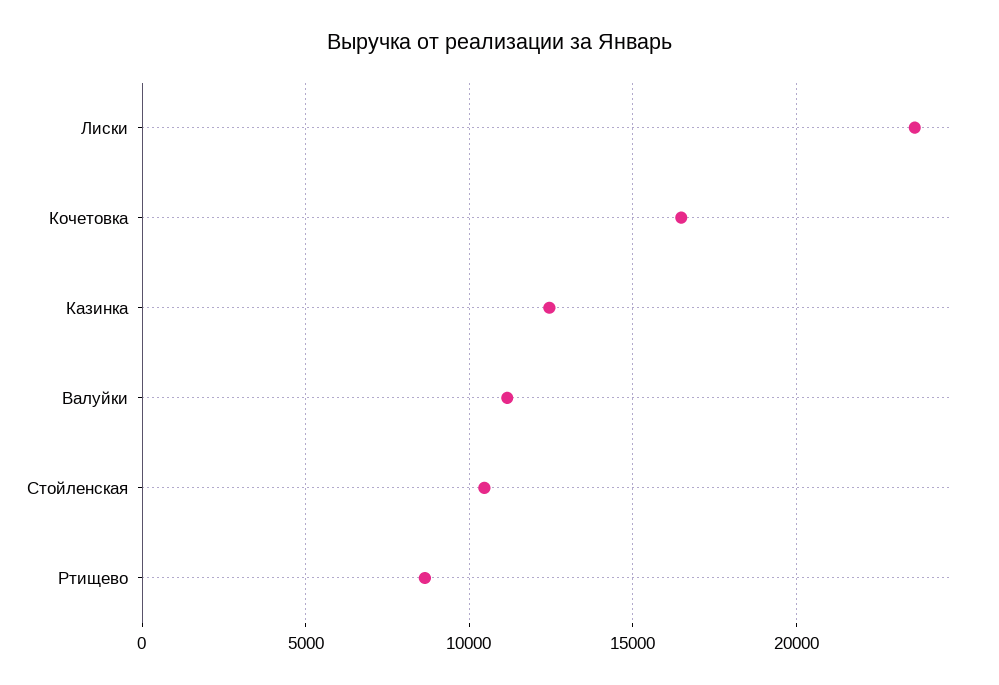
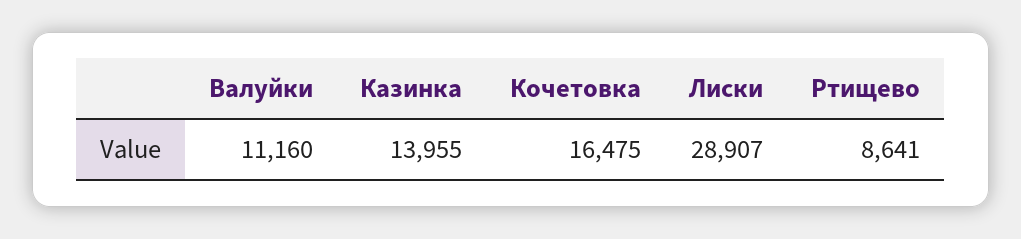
  {
-   "Лиски": 23500,
+   "Лиски": 28907,
    "Кочетовка": 16475,
-   "Казинка": 12500,
+   "Казинка": 13955,
    "Валуйки": 11160,
-   "Стойленская": 10500,
    "Ртищево": 8641
  }

